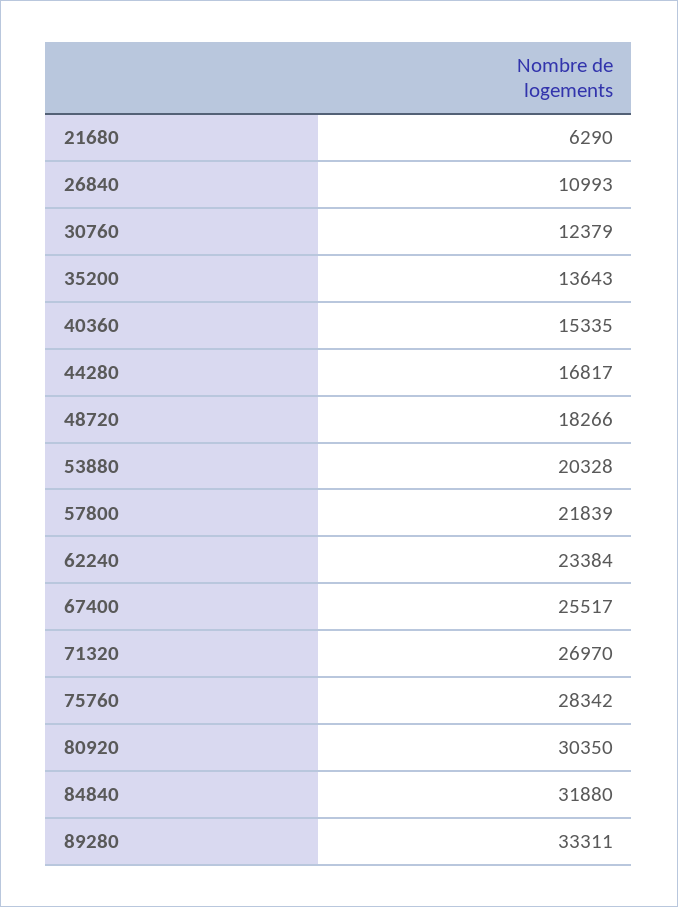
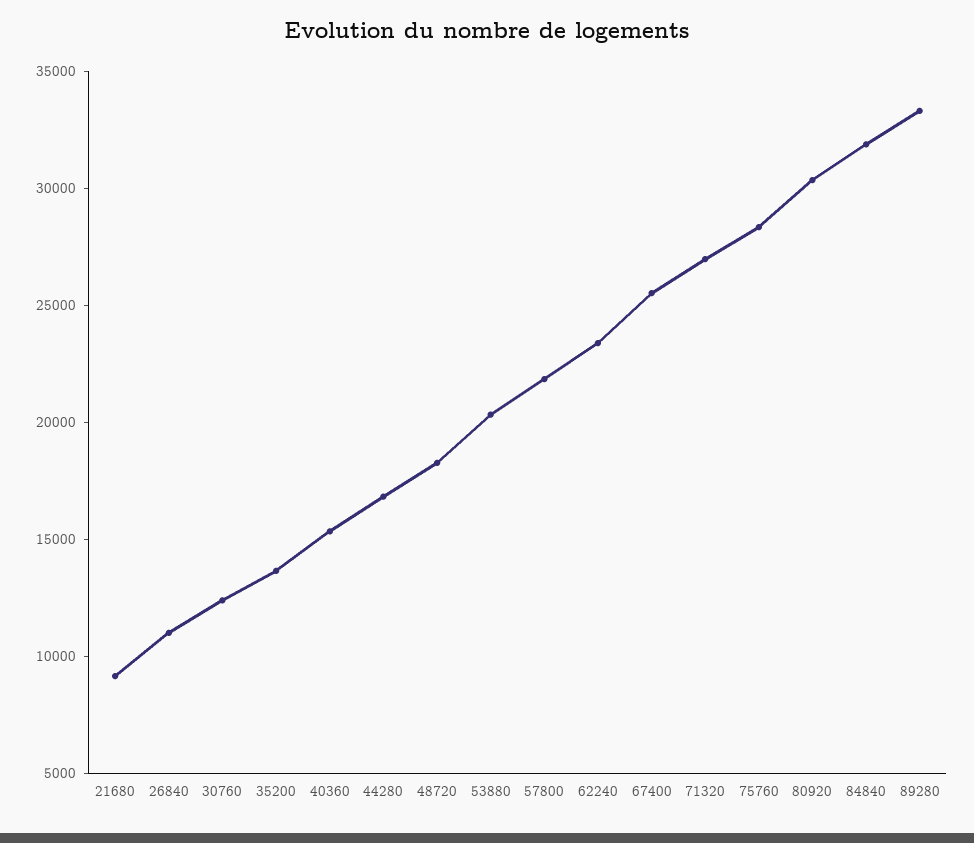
  {
-   "21680": 6290,
+   "21680": 9000,
    "26840": 10993,
    "30760": 12379,
    "35200": 13643,
    "40360": 15335,
    "44280": 16817,
    "48720": 18266,
    "53880": 20328,
    "57800": 21839,
    "62240": 23384,
    "67400": 25517,
    "71320": 26970,
    "75760": 28342,
    "80920": 30350,
    "84840": 31880,
    "89280": 33311
  }

